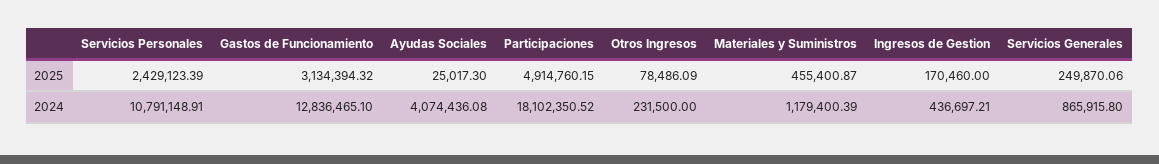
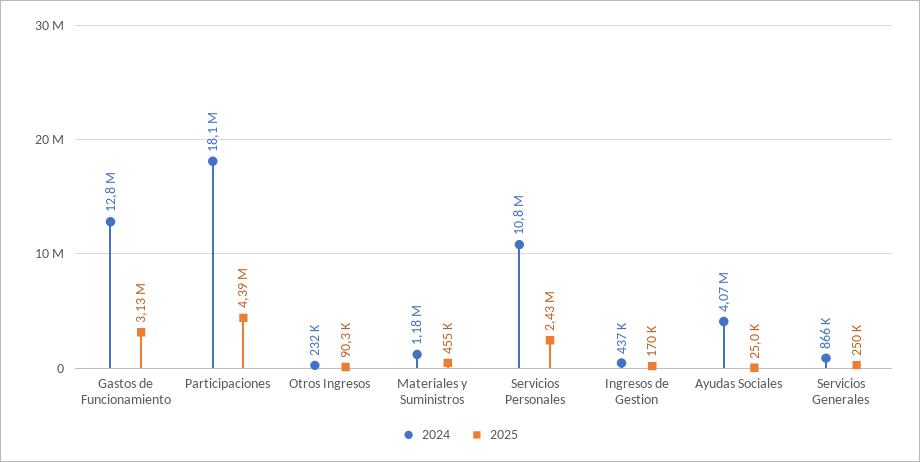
  {
    "2025": {
      "Servicios Personales": 2429123.39,
      "Gastos de Funcionamiento": 3134394.32,
      "Ayudas Sociales": 25017.3,
-     "Participaciones": 4914760.15,
+     "Participaciones": 4390000,
-     "Otros Ingresos": 78486.09,
+     "Otros Ingresos": 90300,
      "Materiales y Suministros": 455400.87,
      "Ingresos de Gestion": 170460,
      "Servicios Generales": 249870.06
    },
    "2024": {
      "Servicios Personales": 10791148.91,
      "Gastos de Funcionamiento": 12836465.1,
      "Ayudas Sociales": 4074436.08,
      "Participaciones": 18102350.52,
      "Otros Ingresos": 231500,
      "Materiales y Suministros": 1179400.39,
      "Ingresos de Gestion": 436697.21,
      "Servicios Generales": 865915.8
    }
  }

